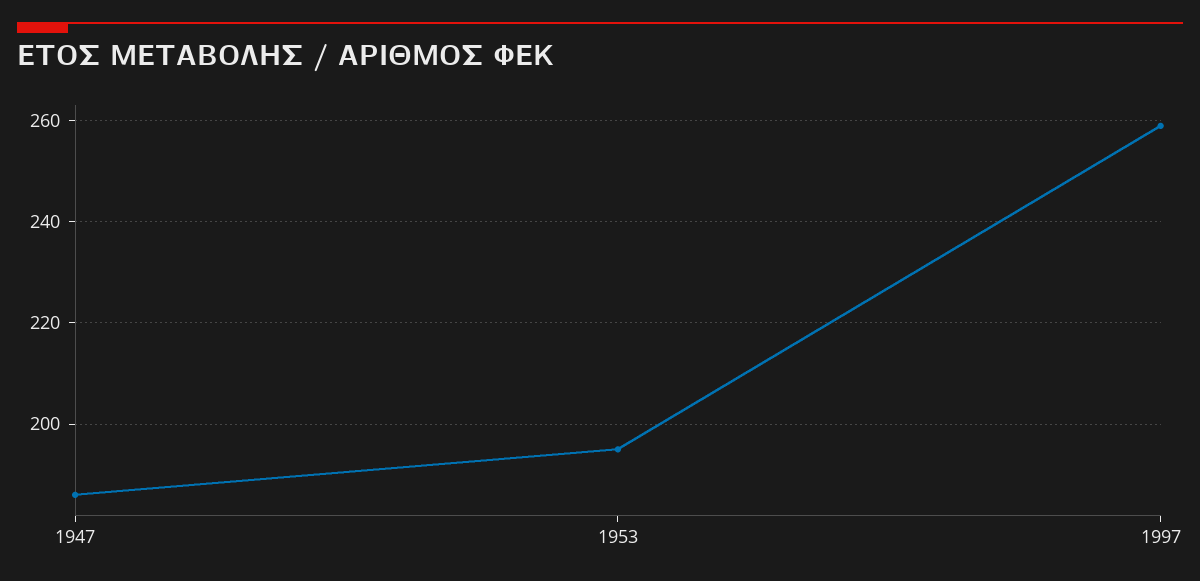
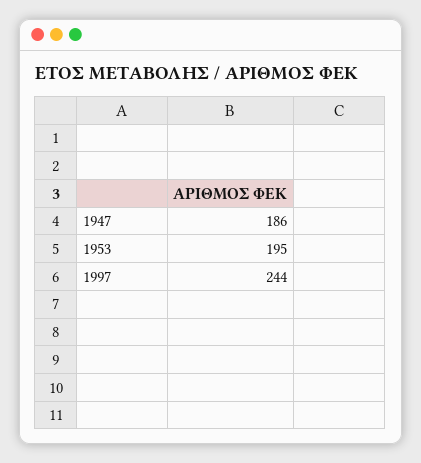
  {
    "1947": 186,
    "1953": 195,
-   "1997": 260
+   "1997": 244
  }

